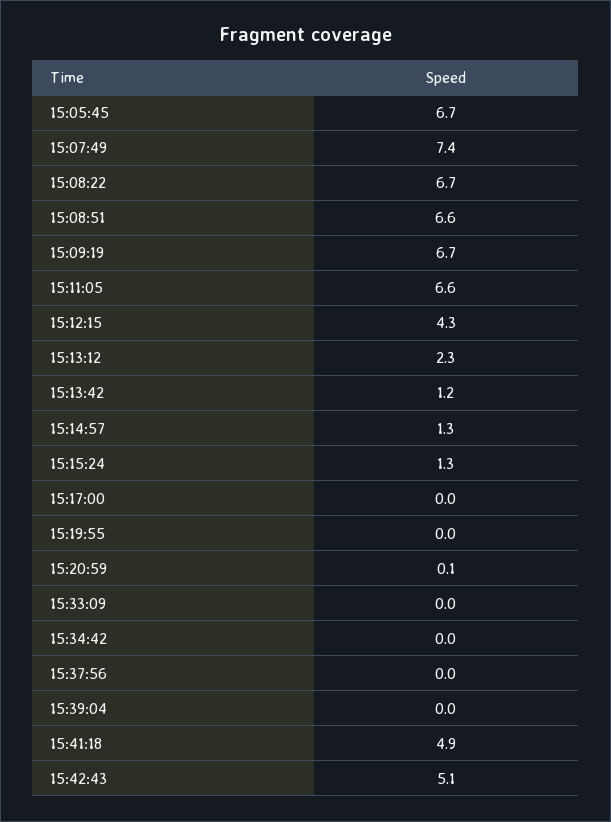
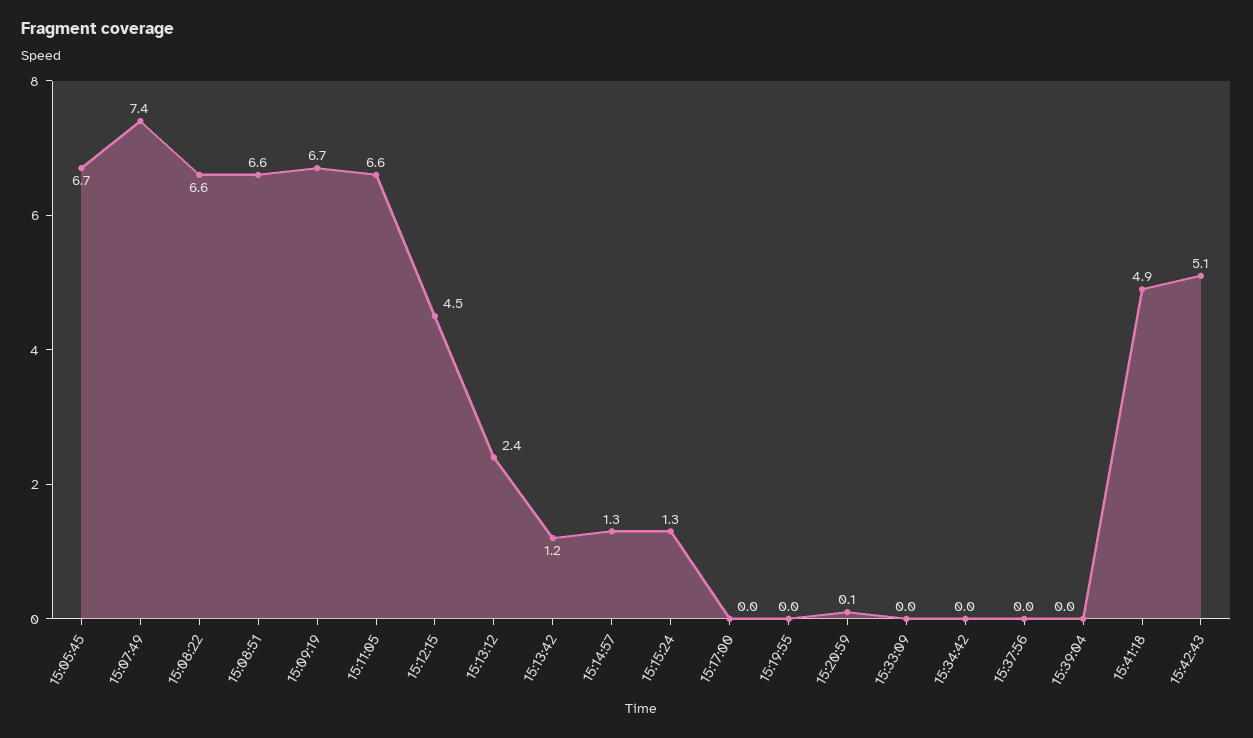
  {
    "15:05:45": 6.7,
    "15:07:49": 7.4,
-   "15:08:22": 6.7,
+   "15:08:22": 6.6,
    "15:08:51": 6.6,
    "15:09:19": 6.7,
    "15:11:05": 6.6,
-   "15:12:15": 4.3,
+   "15:12:15": 4.5,
-   "15:13:12": 2.3,
+   "15:13:12": 2.4,
    "15:13:42": 1.2,
    "15:14:57": 1.3,
    "15:15:24": 1.3,
    "15:17:00": 0,
    "15:19:55": 0,
    "15:20:59": 0.1,
    "15:33:09": 0,
    "15:34:42": 0,
    "15:37:56": 0,
    "15:39:04": 0,
    "15:41:18": 4.9,
    "15:42:43": 5.1
  }

